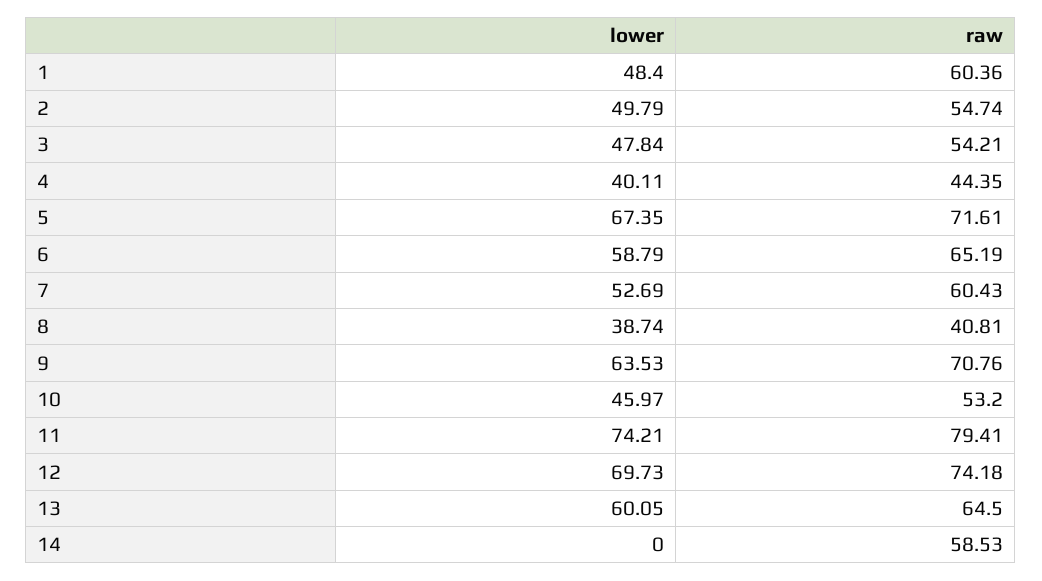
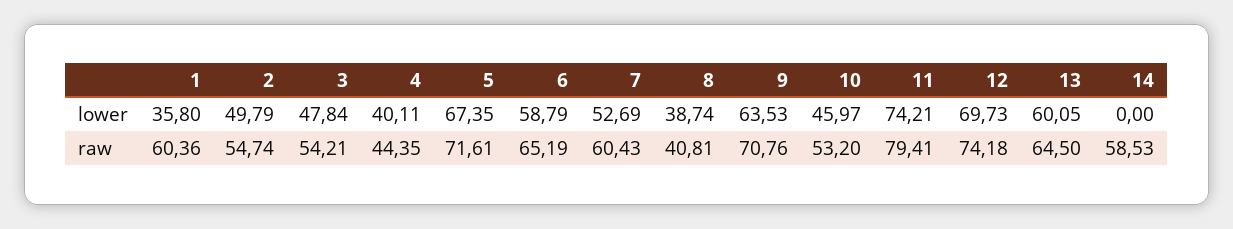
  {
    "lower": {
-     "1": 48.4,
+     "1": 35.8,
      "2": 49.79,
      "3": 47.84,
      "4": 40.11,
      "5": 67.35,
      "6": 58.79,
      "7": 52.69,
      "8": 38.74,
      "9": 63.53,
      "10": 45.97,
      "11": 74.21,
      "12": 69.73,
      "13": 60.05,
      "14": 0
    },
    "raw": {
      "1": 60.36,
      "2": 54.74,
      "3": 54.21,
      "4": 44.35,
      "5": 71.61,
      "6": 65.19,
      "7": 60.43,
      "8": 40.81,
      "9": 70.76,
      "10": 53.2,
      "11": 79.41,
      "12": 74.18,
      "13": 64.5,
      "14": 58.53
    }
  }

